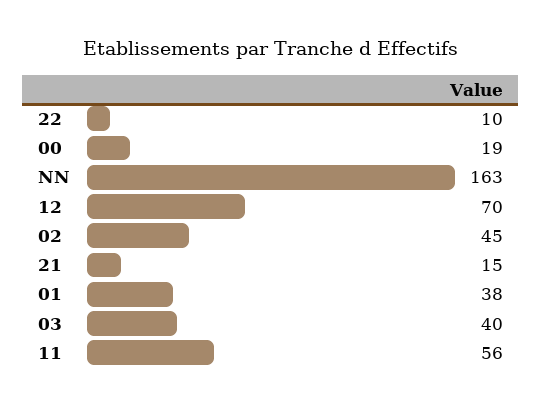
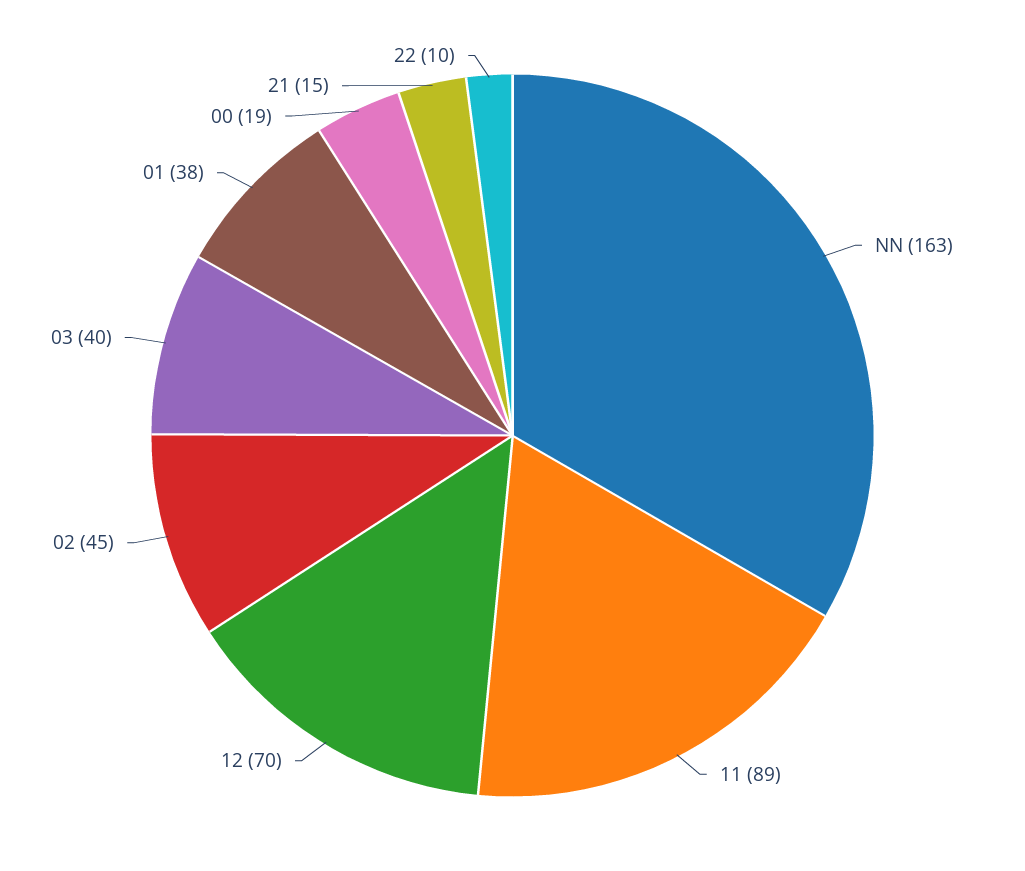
  {
    "22": 10,
    "00": 19,
    "NN": 163,
    "12": 70,
    "02": 45,
    "21": 15,
    "01": 38,
    "03": 40,
-   "11": 56
+   "11": 89
  }

